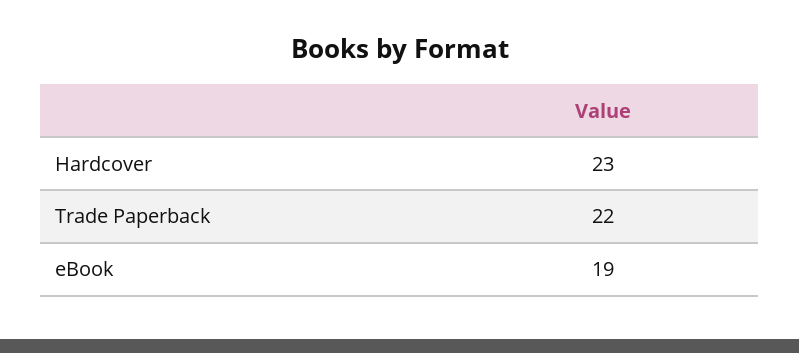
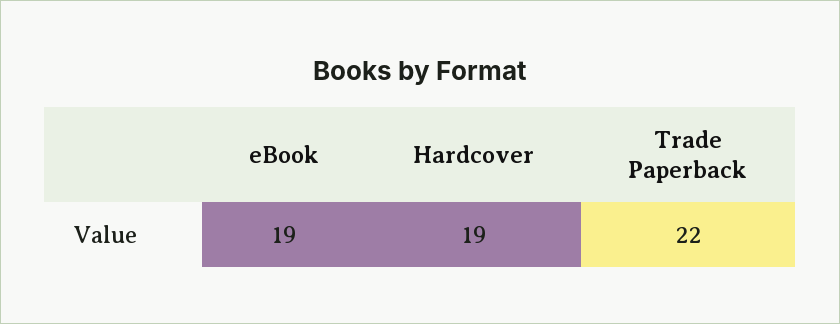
  {
-   "Hardcover": 23,
+   "Hardcover": 19,
    "Trade Paperback": 22,
    "eBook": 19
  }

